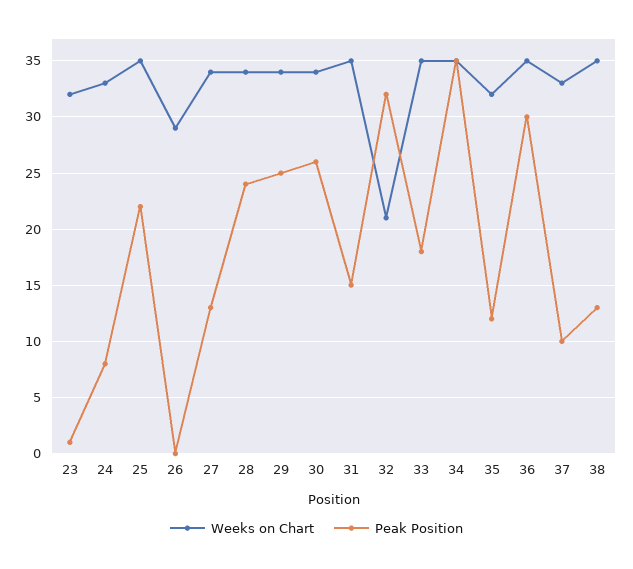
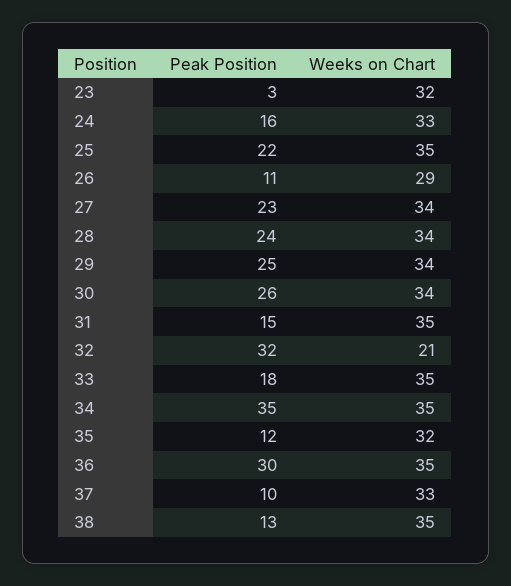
  {
    "Weeks on Chart": {
      "23": 32,
      "24": 33,
      "25": 35,
      "26": 29,
      "27": 34,
      "28": 34,
      "29": 34,
      "30": 34,
      "31": 35,
      "32": 21,
      "33": 35,
      "34": 35,
      "35": 32,
      "36": 35,
      "37": 33,
      "38": 35
    },
    "Peak Position": {
-     "23": 1,
+     "23": 3,
-     "24": 8,
+     "24": 16,
      "25": 22,
-     "26": 0,
+     "26": 11,
-     "27": 13,
+     "27": 23,
      "28": 24,
      "29": 25,
      "30": 26,
      "31": 15,
      "32": 32,
      "33": 18,
      "34": 35,
      "35": 12,
      "36": 30,
      "37": 10,
      "38": 13
    }
  }

